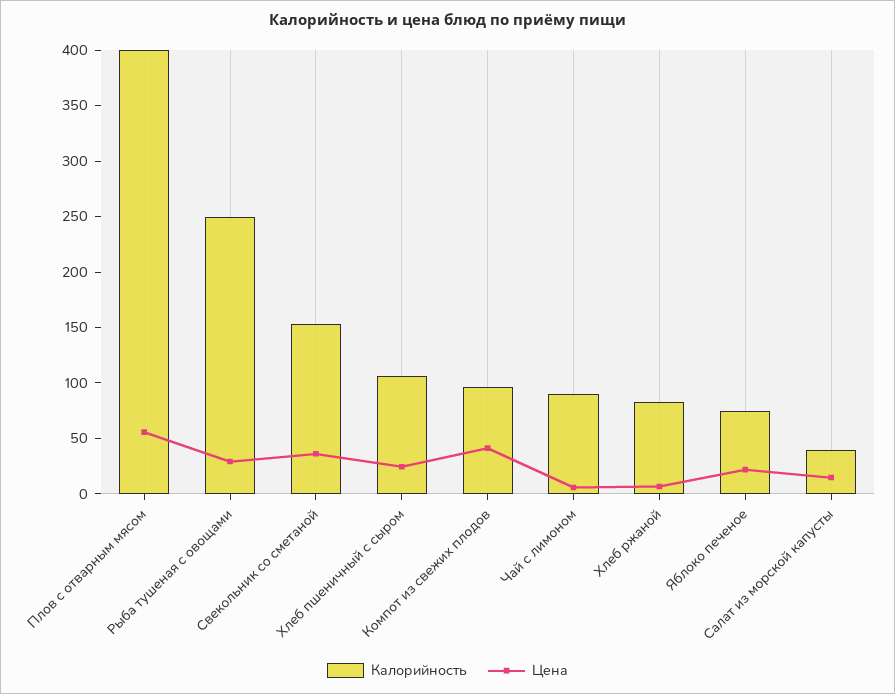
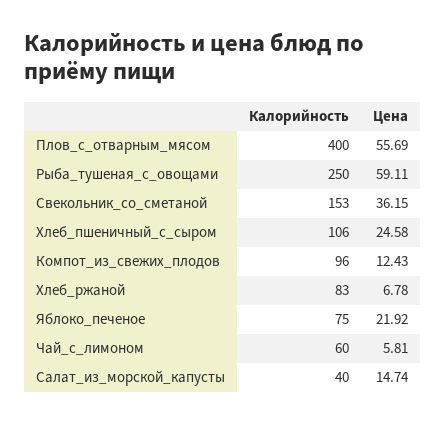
  {
    "Калорийность": {
      "Плов с отварным мясом": 400,
      "Рыба тушеная с овощами": 250,
      "Свекольник со сметаной": 153,
      "Хлеб пшеничный с сыром": 106,
      "Компот из свежих плодов": 96,
-     "Чай с лимоном": 90,
+     "Чай с лимоном": 60,
      "Хлеб ржаной": 83,
      "Яблоко печеное": 75,
      "Салат из морской капусты": 40
    },
    "Цена": {
      "Плов с отварным мясом": 55.69,
-     "Рыба тушеная с овощами": 30,
+     "Рыба тушеная с овощами": 59.11,
      "Свекольник со сметаной": 36.15,
      "Хлеб пшеничный с сыром": 24.58,
-     "Компот из свежих плодов": 40,
+     "Компот из свежих плодов": 12.43,
      "Чай с лимоном": 5.81,
      "Хлеб ржаной": 6.78,
      "Яблоко печеное": 21.92,
      "Салат из морской капусты": 14.74
    }
  }

